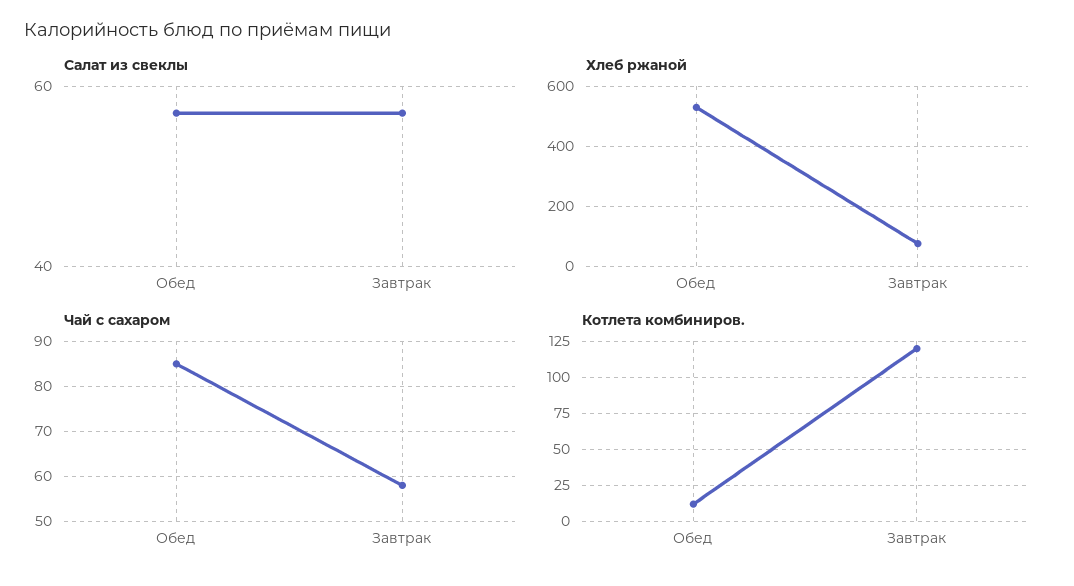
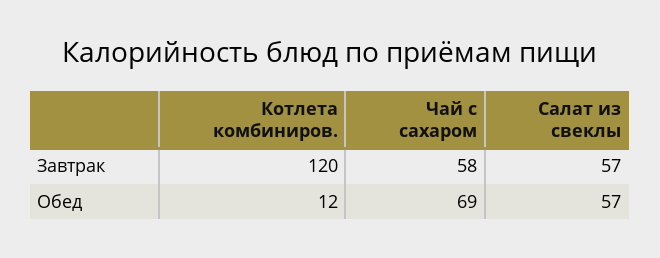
  {
    "Салат из свеклы": {
      "Обед": 57,
      "Завтрак": 57
    },
-   "Хлеб ржаной": {
-     "Обед": 525,
-     "Завтрак": 75
-   },
    "Чай с сахаром": {
-     "Обед": 85,
+     "Обед": 69,
      "Завтрак": 58
    },
    "Котлета комбиниров.": {
      "Обед": 12,
      "Завтрак": 120
    }
  }

